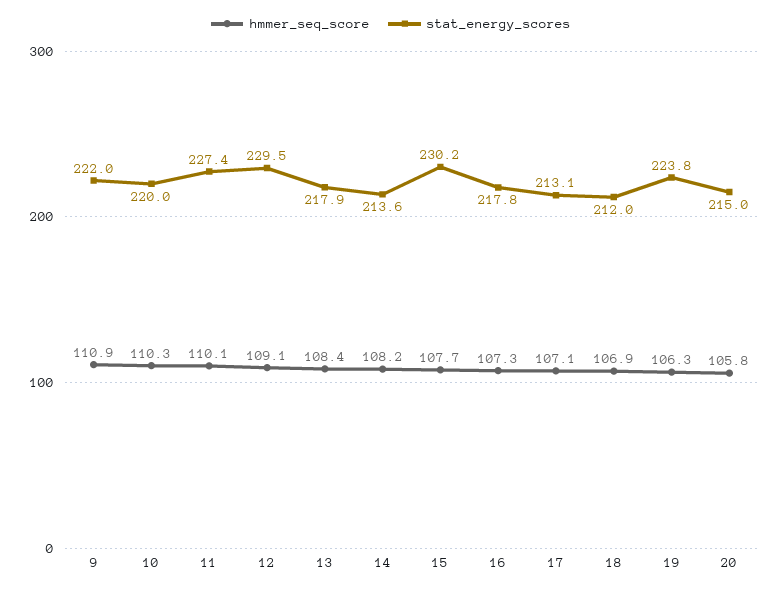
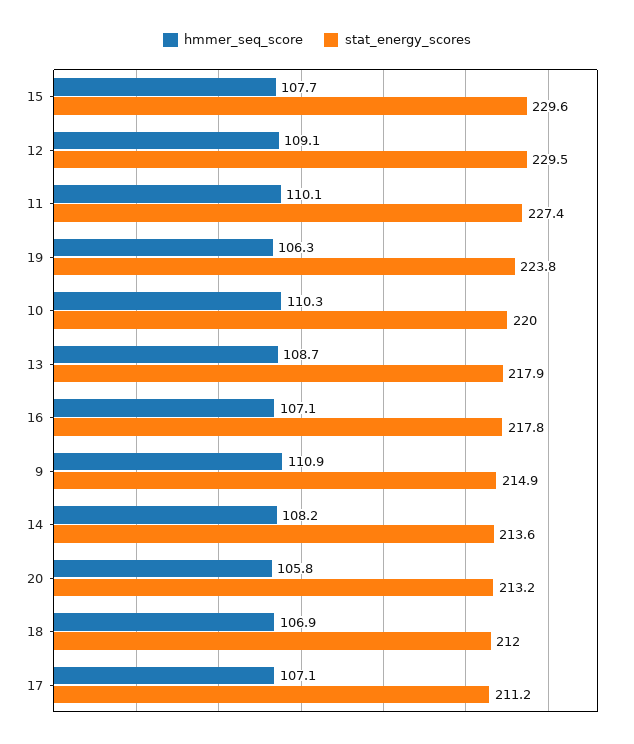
  {
    "hmmer_seq_score": {
      "9": 110.9,
      "10": 110.3,
      "11": 110.1,
      "12": 109.1,
-     "13": 108.4,
+     "13": 108.7,
      "14": 108.2,
      "15": 107.7,
-     "16": 107.3,
+     "16": 107.1,
      "17": 107.1,
      "18": 106.9,
      "19": 106.3,
      "20": 105.8
    },
    "stat_energy_scores": {
-     "9": 222,
+     "9": 214.9,
      "10": 220,
      "11": 227.4,
      "12": 229.5,
      "13": 217.9,
      "14": 213.6,
-     "15": 230.2,
+     "15": 229.6,
      "16": 217.8,
-     "17": 213.1,
+     "17": 211.2,
      "18": 212,
      "19": 223.8,
-     "20": 215
+     "20": 213.2
    }
  }

